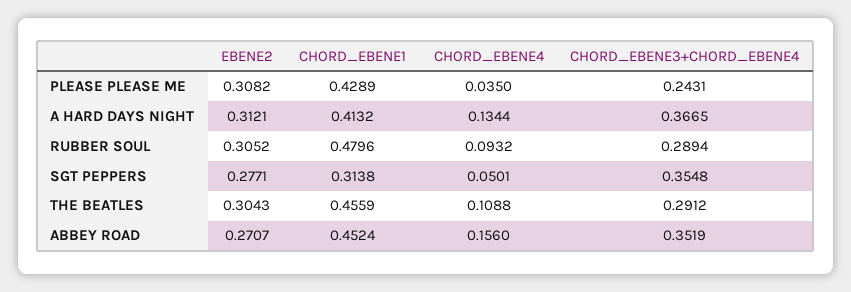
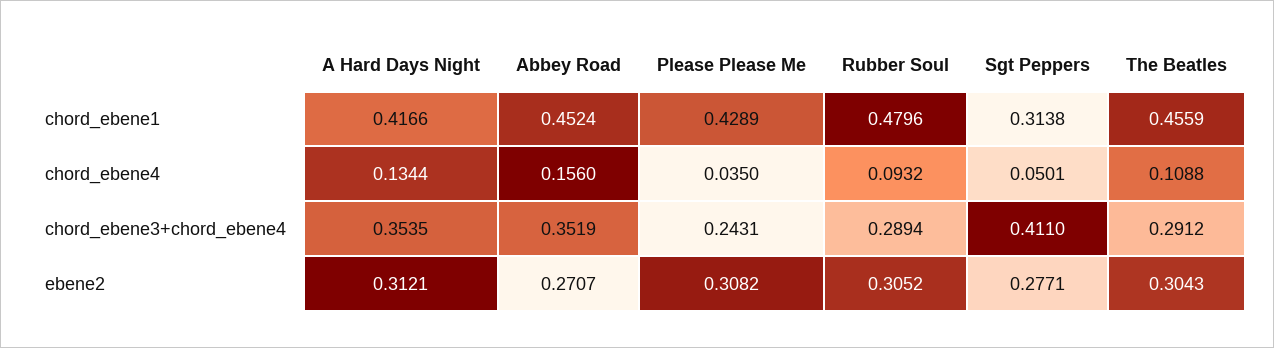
  {
    "EBENE2": {
      "PLEASE PLEASE ME": 0.3082,
      "A HARD DAYS NIGHT": 0.3121,
      "RUBBER SOUL": 0.3052,
      "SGT PEPPERS": 0.2771,
      "THE BEATLES": 0.3043,
      "ABBEY ROAD": 0.2707
    },
    "CHORD_EBENE1": {
      "PLEASE PLEASE ME": 0.4289,
-     "A HARD DAYS NIGHT": 0.4132,
+     "A HARD DAYS NIGHT": 0.4166,
      "RUBBER SOUL": 0.4796,
      "SGT PEPPERS": 0.3138,
      "THE BEATLES": 0.4559,
      "ABBEY ROAD": 0.4524
    },
    "CHORD_EBENE4": {
      "PLEASE PLEASE ME": 0.035,
      "A HARD DAYS NIGHT": 0.1344,
      "RUBBER SOUL": 0.0932,
      "SGT PEPPERS": 0.0501,
      "THE BEATLES": 0.1088,
      "ABBEY ROAD": 0.156
    },
    "CHORD_EBENE3+CHORD_EBENE4": {
      "PLEASE PLEASE ME": 0.2431,
-     "A HARD DAYS NIGHT": 0.3665,
+     "A HARD DAYS NIGHT": 0.3535,
      "RUBBER SOUL": 0.2894,
-     "SGT PEPPERS": 0.3548,
+     "SGT PEPPERS": 0.411,
      "THE BEATLES": 0.2912,
      "ABBEY ROAD": 0.3519
    }
  }

